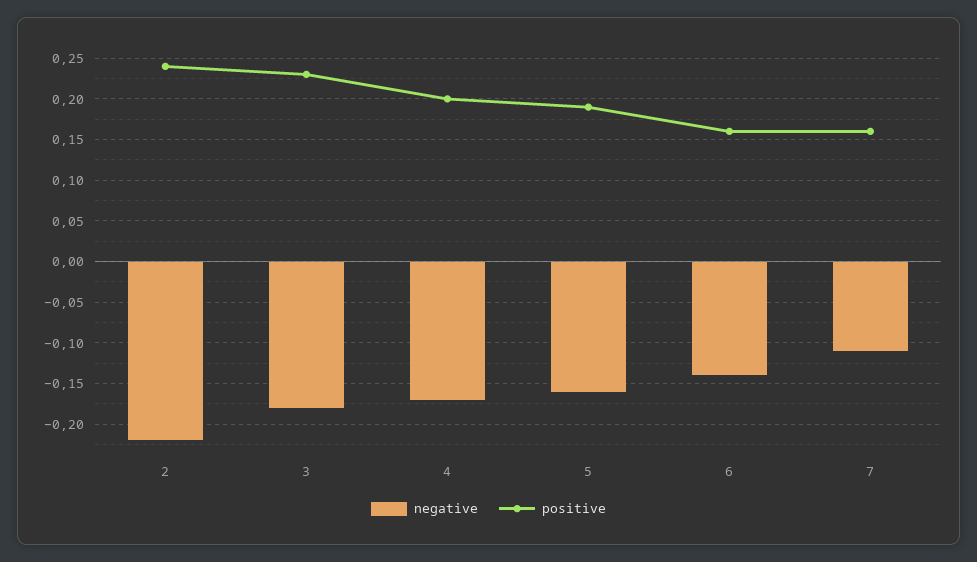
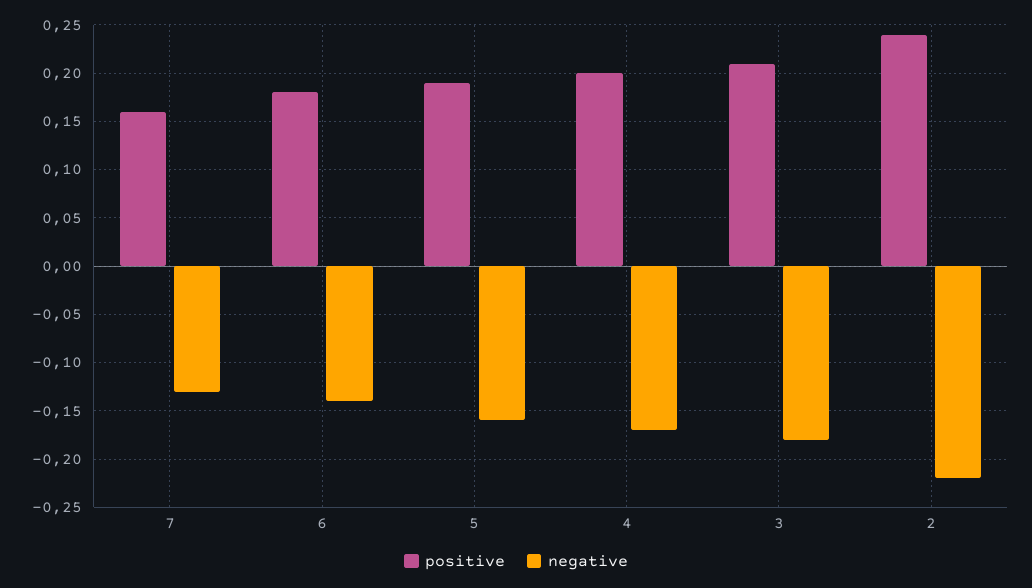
  {
    "negative": {
      "2": -0.22,
      "3": -0.18,
      "4": -0.17,
      "5": -0.16,
      "6": -0.14,
-     "7": -0.11
+     "7": -0.13
    },
    "positive": {
      "2": 0.24,
-     "3": 0.23,
+     "3": 0.21,
      "4": 0.2,
      "5": 0.19,
-     "6": 0.16,
+     "6": 0.18,
      "7": 0.16
    }
  }

